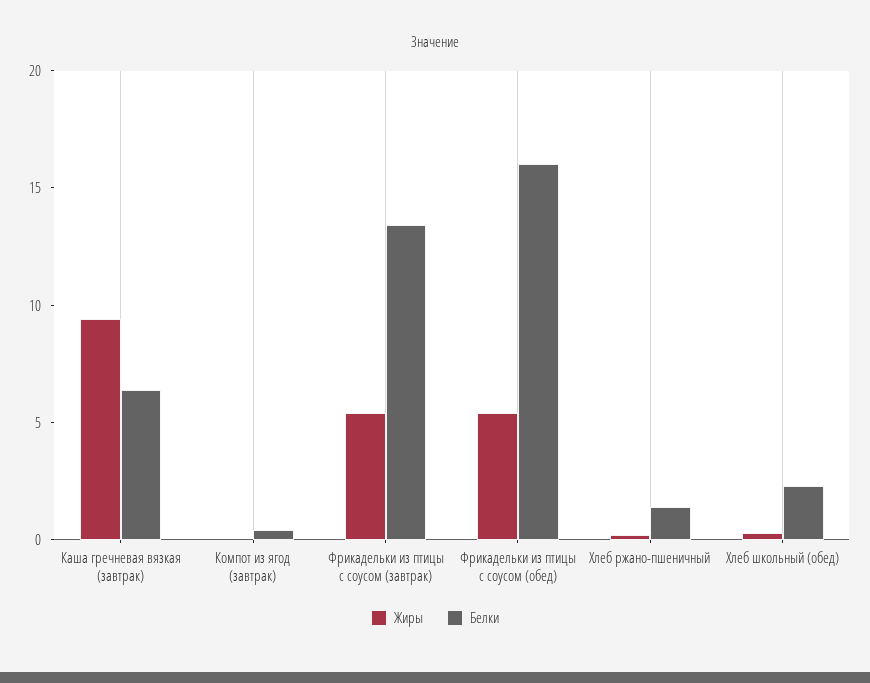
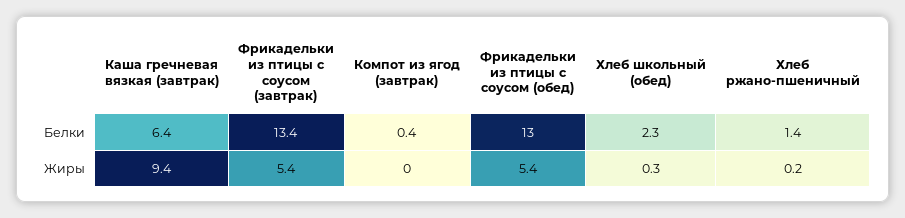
  {
    "Жиры": {
      "Каша гречневая вязкая (завтрак)": 9.4,
      "Компот из ягод (завтрак)": 0,
      "Фрикадельки из птицы с соусом (завтрак)": 5.4,
      "Фрикадельки из птицы с соусом (обед)": 5.4,
      "Хлеб ржано-пшеничный": 0.2,
      "Хлеб школьный (обед)": 0.3
    },
    "Белки": {
      "Каша гречневая вязкая (завтрак)": 6.4,
      "Компот из ягод (завтрак)": 0.4,
      "Фрикадельки из птицы с соусом (завтрак)": 13.4,
-     "Фрикадельки из птицы с соусом (обед)": 16,
+     "Фрикадельки из птицы с соусом (обед)": 13,
      "Хлеб ржано-пшеничный": 1.4,
      "Хлеб школьный (обед)": 2.3
    }
  }

